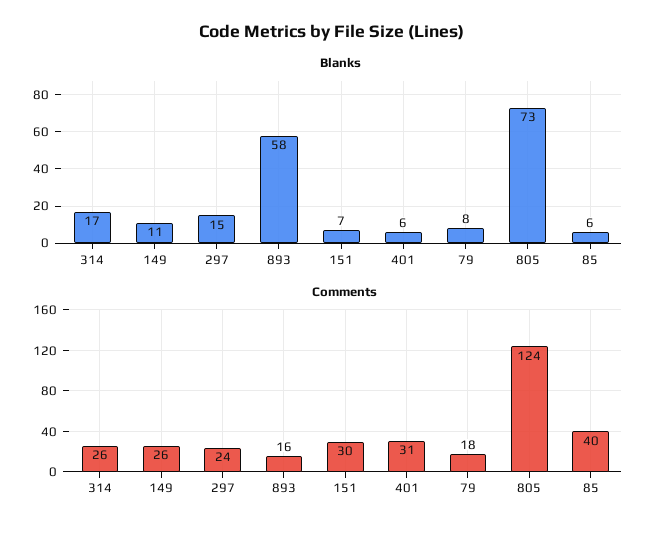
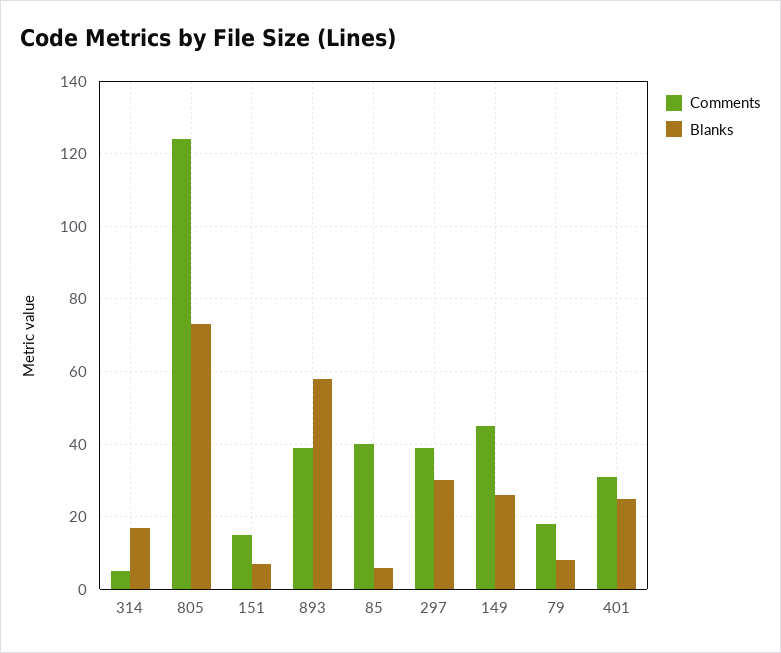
  {
    "Blanks": {
      "314": 17,
-     "149": 11,
+     "149": 25,
-     "297": 15,
+     "297": 30,
      "893": 58,
      "151": 7,
-     "401": 6,
+     "401": 25,
      "79": 8,
      "805": 73,
      "85": 6
    },
    "Comments": {
-     "314": 26,
+     "314": 5,
-     "149": 26,
+     "149": 45,
-     "297": 24,
+     "297": 40,
-     "893": 16,
+     "893": 40,
-     "151": 30,
+     "151": 15,
      "401": 31,
      "79": 18,
      "805": 124,
      "85": 40
    }
  }

